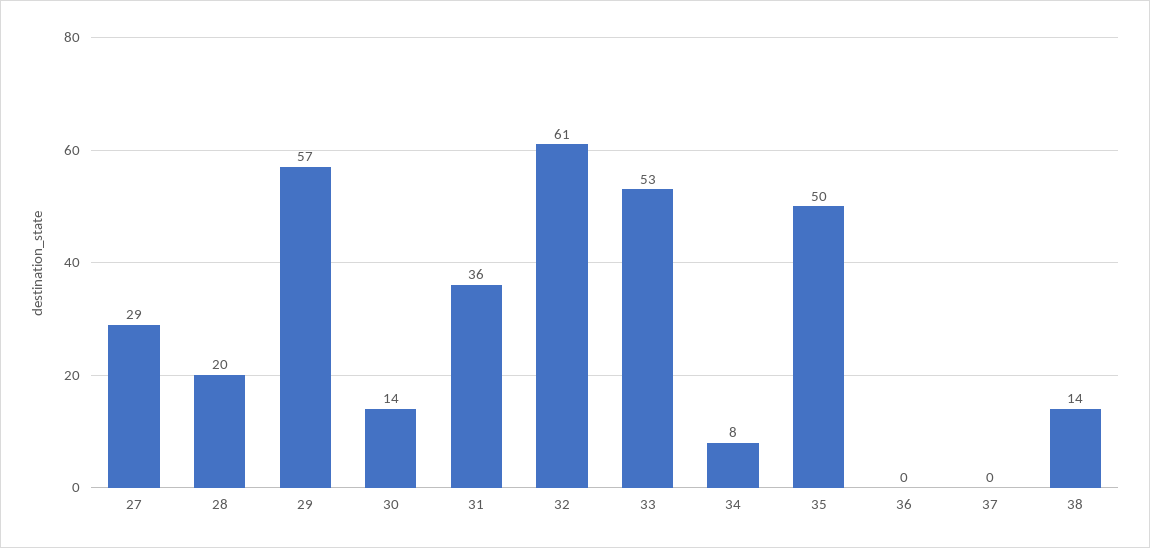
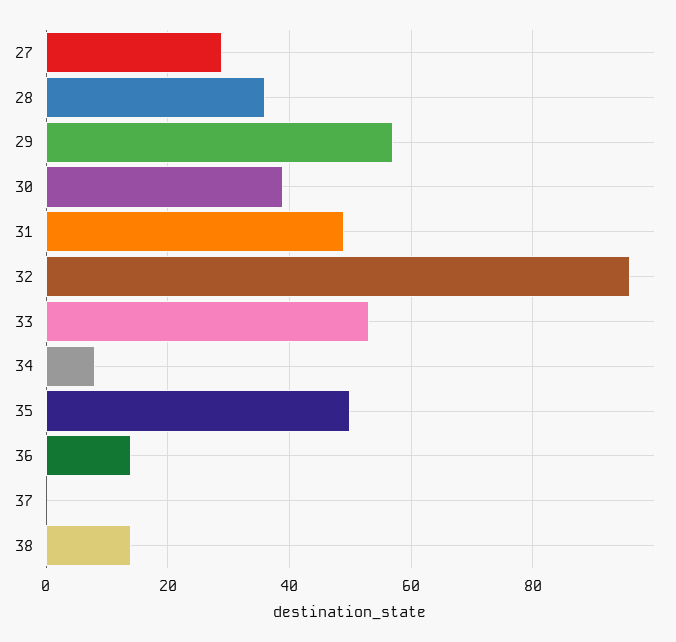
  {
    "27": 29,
-   "28": 20,
+   "28": 35,
    "29": 57,
-   "30": 14,
+   "30": 40,
-   "31": 36,
+   "31": 50,
-   "32": 61,
+   "32": 95,
    "33": 53,
    "34": 8,
    "35": 50,
-   "36": 0,
+   "36": 15,
    "37": 0,
    "38": 14
  }

